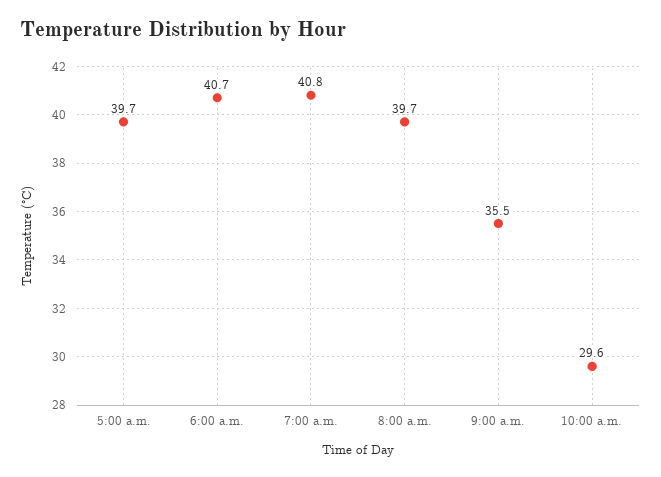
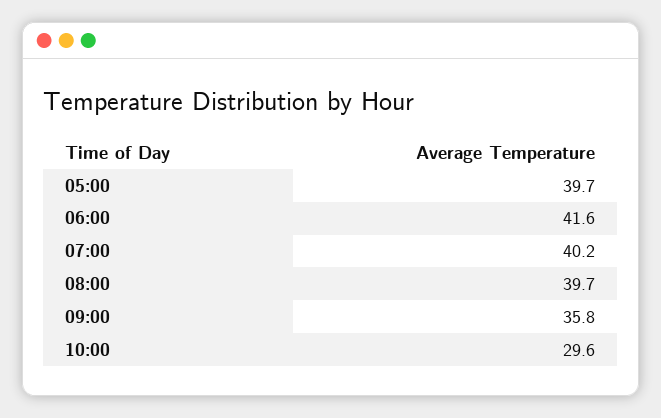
  {
    "5:00 a.m.": 39.7,
-   "6:00 a.m.": 40.7,
+   "6:00 a.m.": 41.6,
-   "7:00 a.m.": 40.8,
+   "7:00 a.m.": 40.2,
    "8:00 a.m.": 39.7,
-   "9:00 a.m.": 35.5,
+   "9:00 a.m.": 35.8,
    "10:00 a.m.": 29.6
  }

